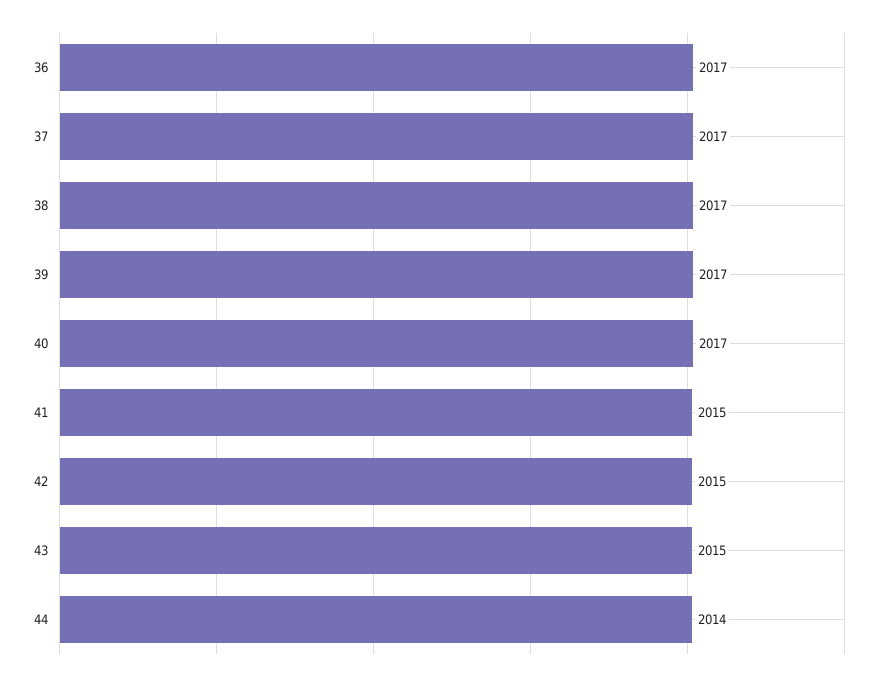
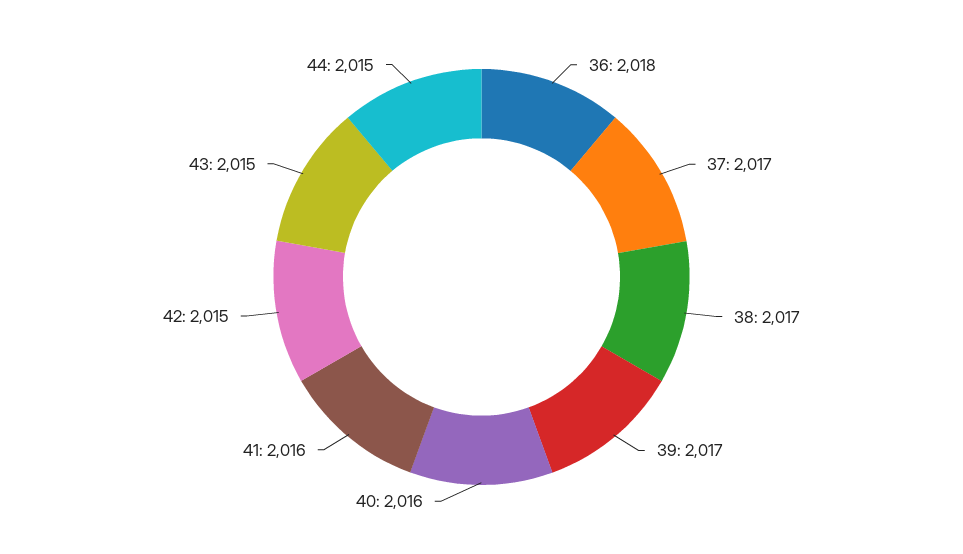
  {
-   "36": 2017,
+   "36": 2018,
    "37": 2017,
    "38": 2017,
    "39": 2017,
-   "40": 2017,
+   "40": 2016,
-   "41": 2015,
+   "41": 2016,
    "42": 2015,
    "43": 2015,
-   "44": 2014
+   "44": 2015
  }

